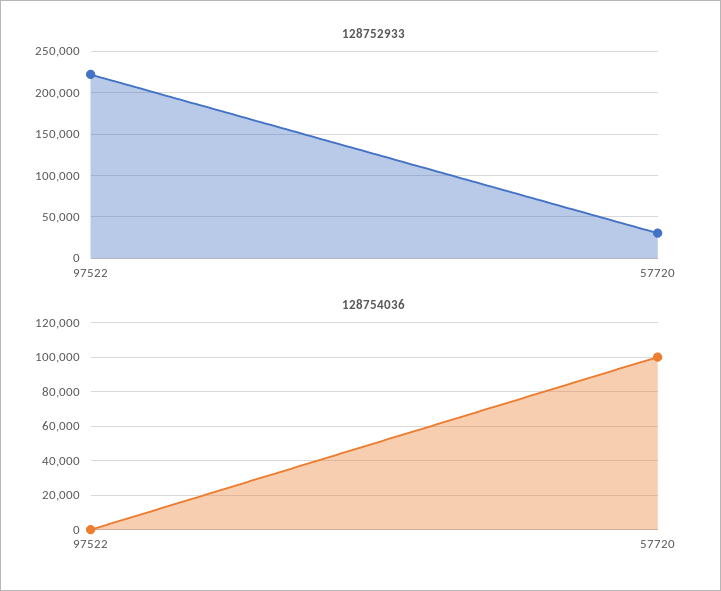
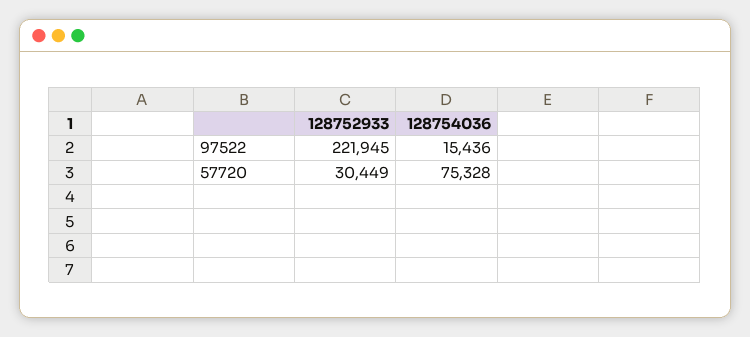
  {
    "128752933": {
      "97522": 221945,
      "57720": 30449
    },
    "128754036": {
-     "97522": 0,
+     "97522": 15436,
-     "57720": 100000
+     "57720": 75328
    }
  }

